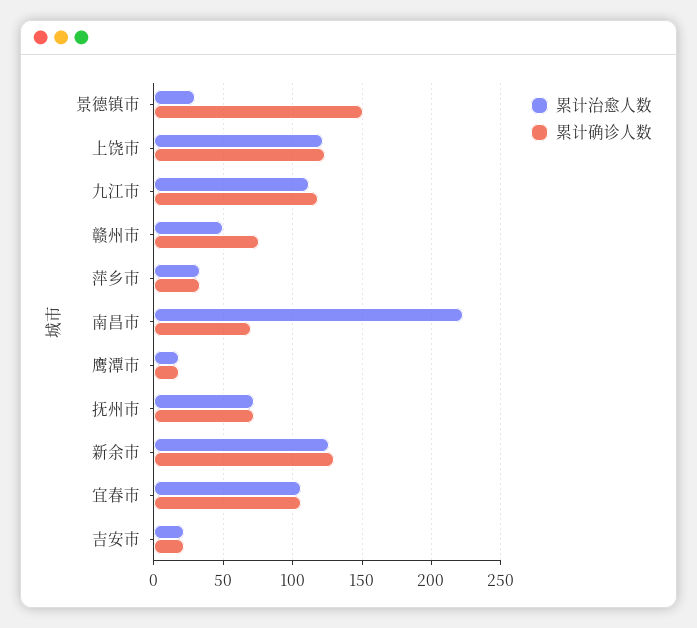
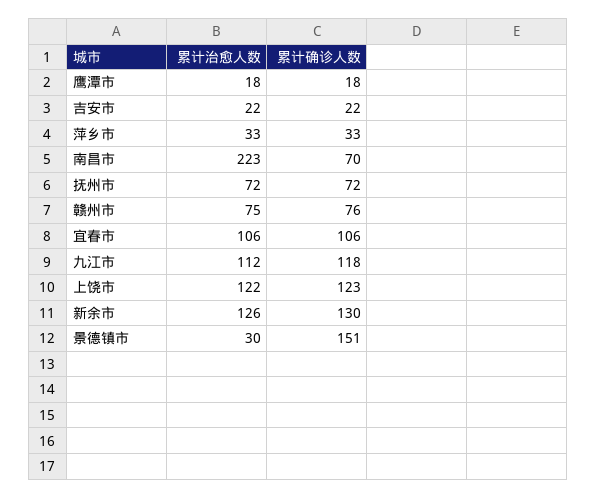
  {
    "累计治愈人数": {
      "景德镇市": 30,
      "上饶市": 122,
      "九江市": 112,
-     "赣州市": 50,
+     "赣州市": 75,
      "萍乡市": 33,
      "南昌市": 223,
      "鹰潭市": 18,
      "抚州市": 72,
      "新余市": 126,
      "宜春市": 106,
      "吉安市": 22
    },
    "累计确诊人数": {
      "景德镇市": 151,
      "上饶市": 123,
      "九江市": 118,
      "赣州市": 76,
      "萍乡市": 33,
      "南昌市": 70,
      "鹰潭市": 18,
      "抚州市": 72,
      "新余市": 130,
      "宜春市": 106,
      "吉安市": 22
    }
  }

